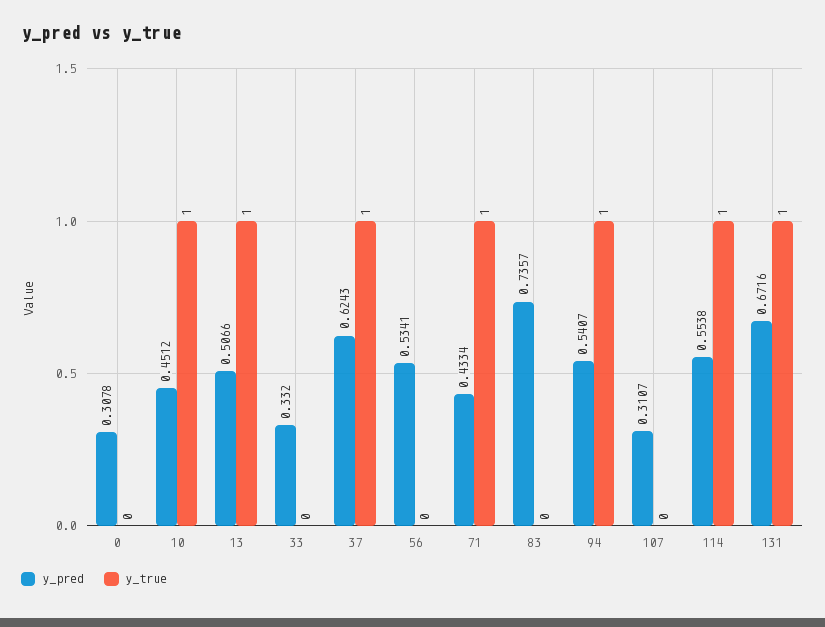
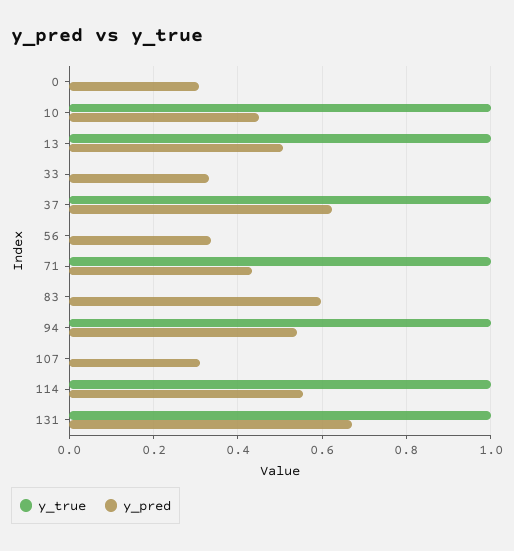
  {
    "y_pred": {
      "0": 0.3078,
      "10": 0.4512,
      "13": 0.5066,
      "33": 0.332,
      "37": 0.6243,
-     "56": 0.5341,
+     "56": 0.34,
      "71": 0.4334,
-     "83": 0.7357,
+     "83": 0.6,
      "94": 0.5407,
      "107": 0.3107,
      "114": 0.5538,
      "131": 0.6716
    },
    "y_true": {
      "0": 0,
      "10": 1,
      "13": 1,
      "33": 0,
      "37": 1,
      "56": 0,
      "71": 1,
      "83": 0,
      "94": 1,
      "107": 0,
      "114": 1,
      "131": 1
    }
  }

